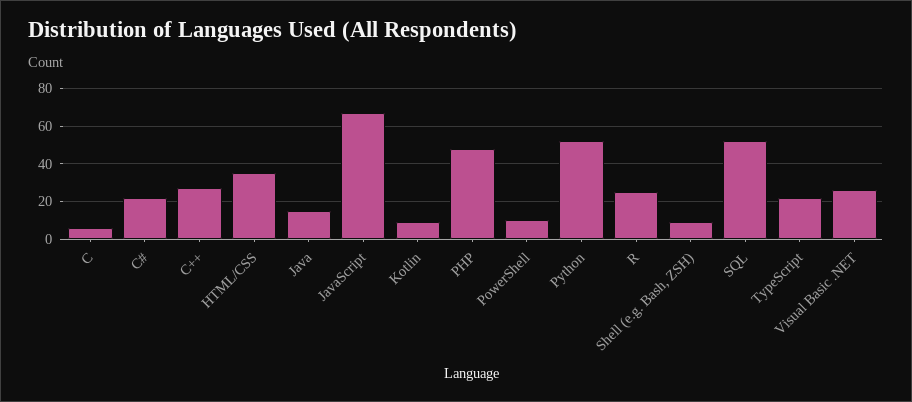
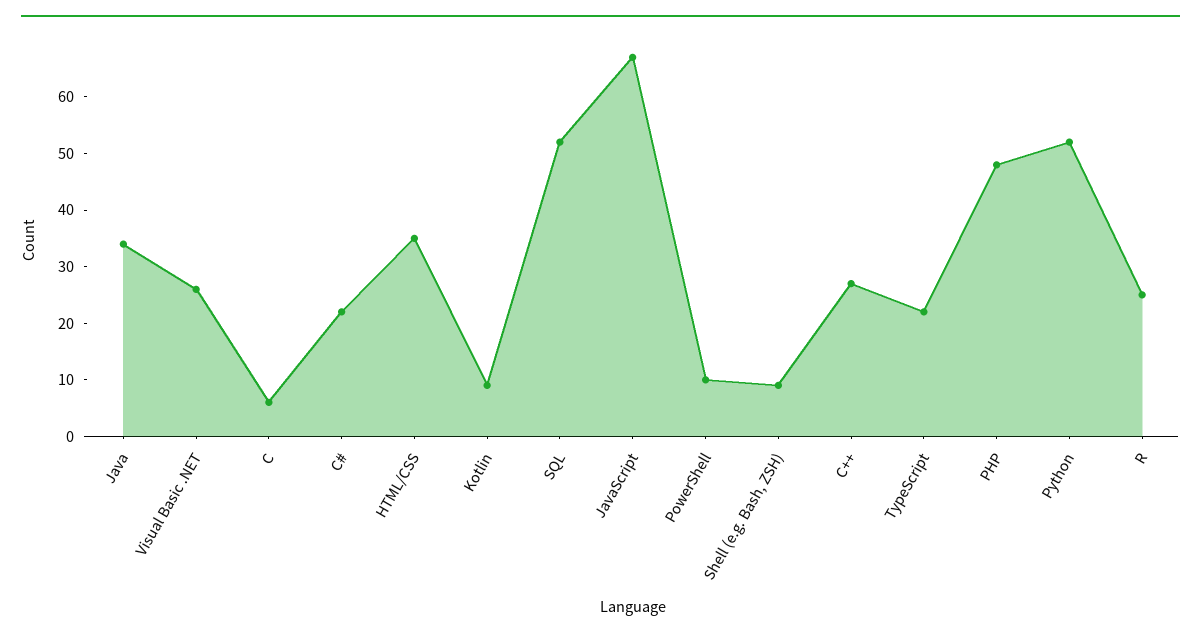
  {
    "C": 5,
    "C#": 20,
    "C++": 25,
    "HTML/CSS": 35,
-   "Java": 15,
+   "Java": 35,
    "JavaScript": 65,
    "Kotlin": 10,
    "PHP": 50,
    "PowerShell": 10,
    "Python": 50,
    "R": 25,
    "Shell (e.g. Bash, ZSH)": 10,
    "SQL": 50,
    "TypeScript": 20,
    "Visual Basic .NET": 25
  }

